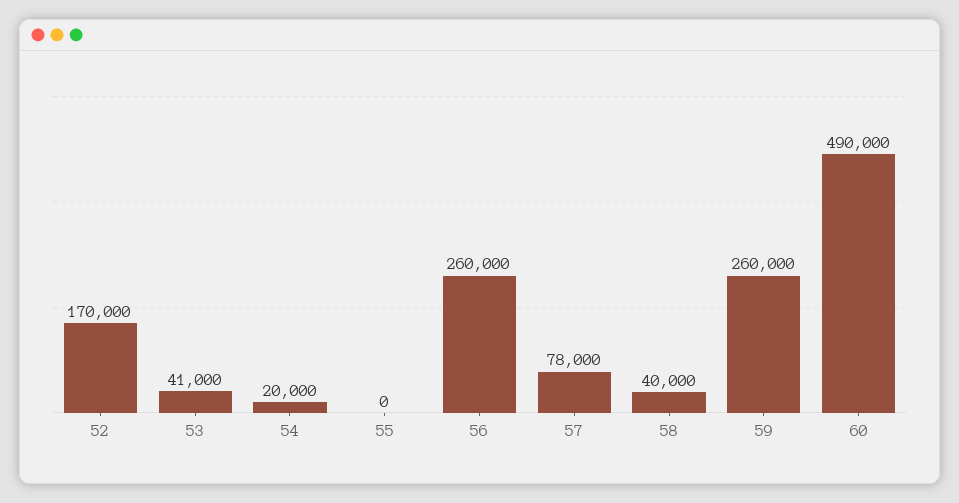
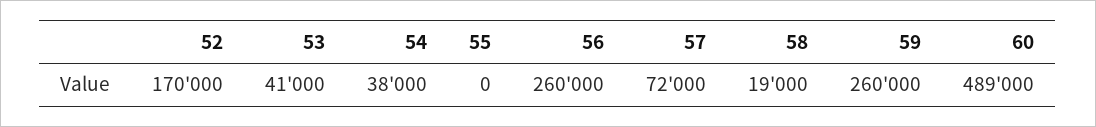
  {
    "52": 170000,
    "53": 41000,
-   "54": 20000,
+   "54": 38000,
    "55": 0,
    "56": 260000,
-   "57": 78000,
+   "57": 72000,
-   "58": 40000,
+   "58": 19000,
    "59": 260000,
-   "60": 490000
+   "60": 489000
  }

